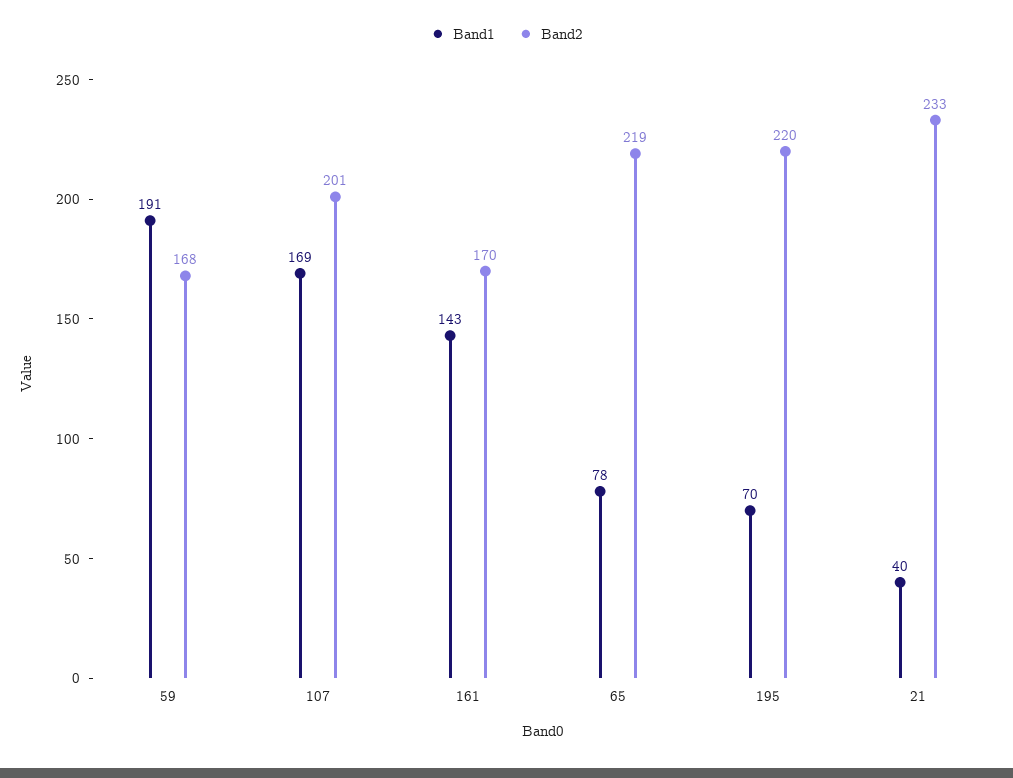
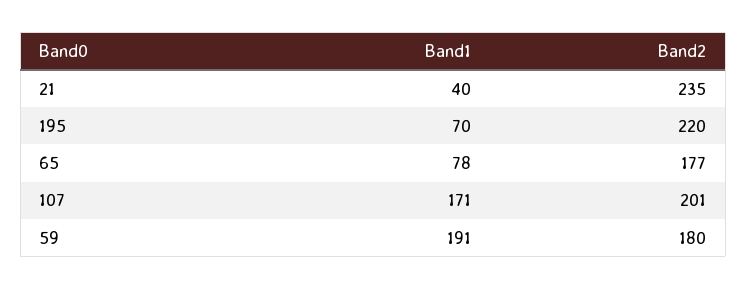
  {
    "Band1": {
      "59": 191,
-     "107": 169,
+     "107": 171,
-     "161": 143,
      "65": 78,
      "195": 70,
      "21": 40
    },
    "Band2": {
-     "59": 168,
+     "59": 180,
      "107": 201,
-     "161": 170,
-     "65": 219,
+     "65": 177,
      "195": 220,
-     "21": 233
+     "21": 235
    }
  }

